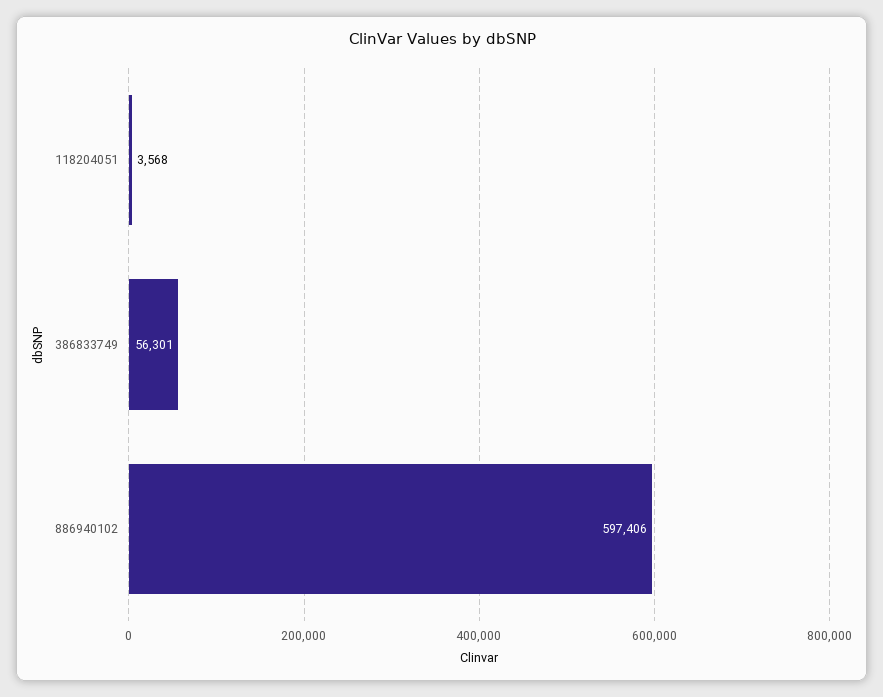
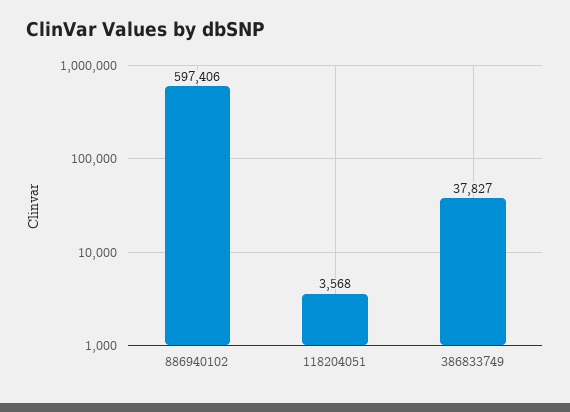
  {
    "118204051": 3568,
-   "386833749": 56301,
+   "386833749": 37827,
    "886940102": 597406
  }

